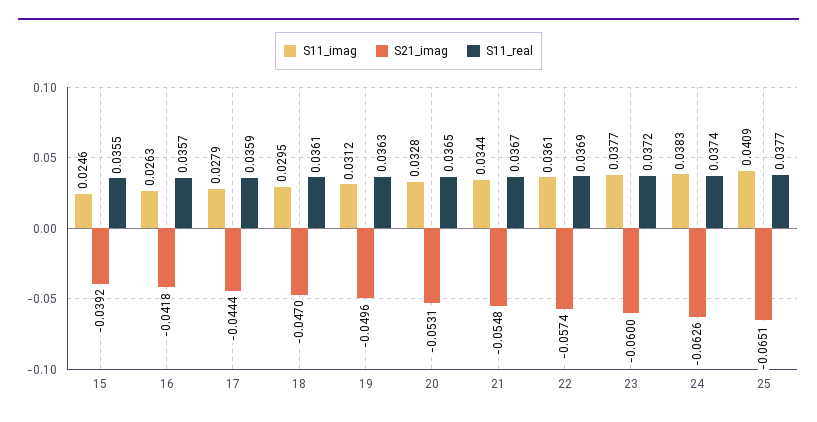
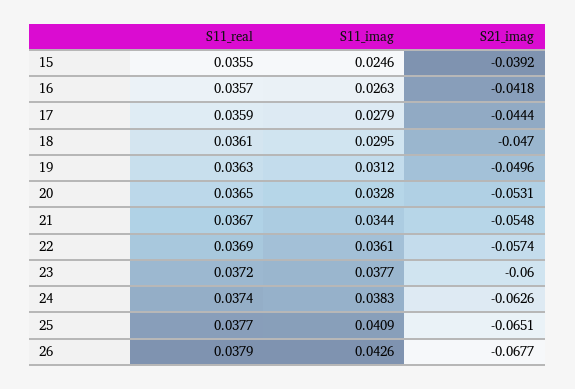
  {
    "S11_imag": {
      "15": 0.0246,
      "16": 0.0263,
      "17": 0.0279,
      "18": 0.0295,
      "19": 0.0312,
      "20": 0.0328,
      "21": 0.0344,
      "22": 0.0361,
      "23": 0.0377,
      "24": 0.0383,
-     "25": 0.0409
+     "25": 0.0409,
+     "26": 0.0426
    },
    "S21_imag": {
      "15": -0.0392,
      "16": -0.0418,
      "17": -0.0444,
      "18": -0.047,
      "19": -0.0496,
      "20": -0.0531,
      "21": -0.0548,
      "22": -0.0574,
      "23": -0.06,
      "24": -0.0626,
-     "25": -0.0651
+     "25": -0.0651,
+     "26": -0.0677
    },
    "S11_real": {
      "15": 0.0355,
      "16": 0.0357,
      "17": 0.0359,
      "18": 0.0361,
      "19": 0.0363,
      "20": 0.0365,
      "21": 0.0367,
      "22": 0.0369,
      "23": 0.0372,
      "24": 0.0374,
-     "25": 0.0377
+     "25": 0.0377,
+     "26": 0.0379
    }
  }

